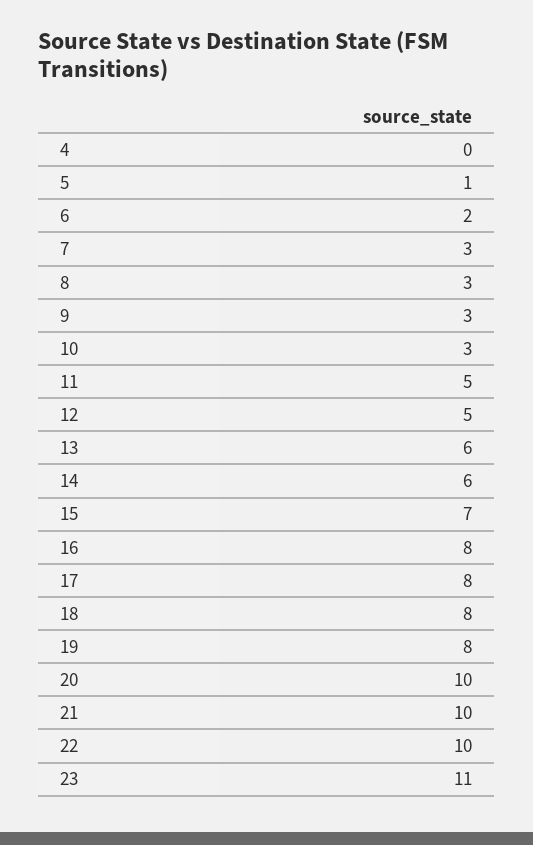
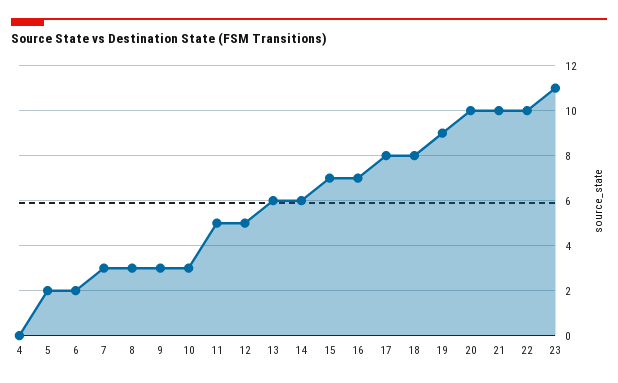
  {
    "4": 0,
-   "5": 1,
+   "5": 2,
    "6": 2,
    "7": 3,
    "8": 3,
    "9": 3,
    "10": 3,
    "11": 5,
    "12": 5,
    "13": 6,
    "14": 6,
    "15": 7,
-   "16": 8,
+   "16": 7,
    "17": 8,
    "18": 8,
-   "19": 8,
+   "19": 9,
    "20": 10,
    "21": 10,
    "22": 10,
    "23": 11
  }

